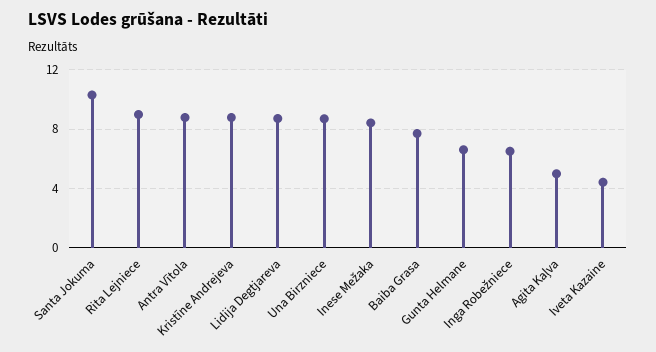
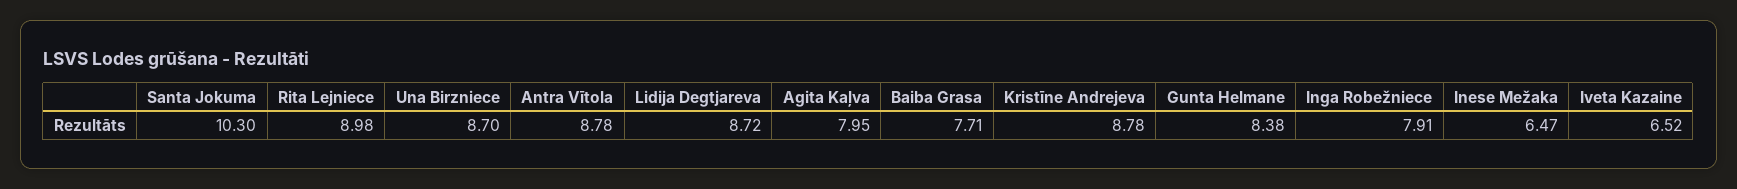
  {
    "Santa Jokuma": 10.3,
    "Rita Lejniece": 8.98,
    "Antra Vītola": 8.78,
    "Kristīne Andrejeva": 8.78,
    "Lidija Degtjareva": 8.72,
    "Una Birzniece": 8.7,
-   "Inese Mežaka": 8.5,
+   "Inese Mežaka": 6.47,
    "Baiba Grasa": 7.71,
-   "Gunta Helmane": 6.5,
+   "Gunta Helmane": 8.38,
-   "Inga Robežniece": 6.5,
+   "Inga Robežniece": 7.91,
-   "Agita Kaļva": 5,
+   "Agita Kaļva": 7.95,
-   "Iveta Kazaine": 4.5
+   "Iveta Kazaine": 6.52
  }

